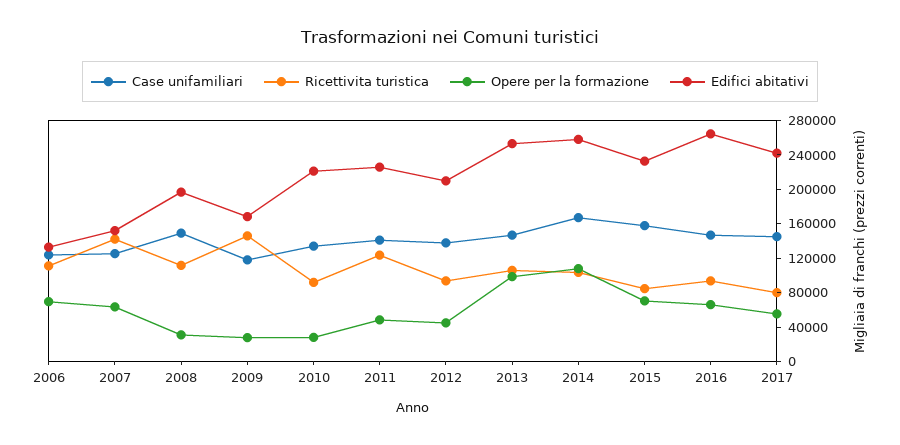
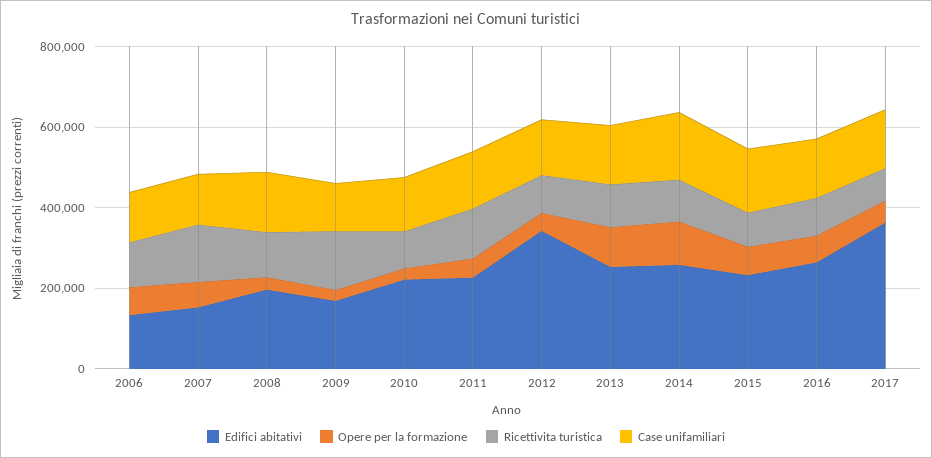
  {
    "Case unifamiliari": {
      "2006": 120000,
      "2007": 130000,
      "2008": 150000,
      "2009": 120000,
      "2010": 130000,
      "2011": 140000,
      "2012": 140000,
      "2013": 150000,
      "2014": 170000,
      "2015": 160000,
      "2016": 150000,
      "2017": 140000
    },
    "Ricettivita turistica": {
      "2006": 110000,
      "2007": 140000,
      "2008": 110000,
      "2009": 150000,
      "2010": 90000,
      "2011": 120000,
      "2012": 90000,
      "2013": 110000,
      "2014": 100000,
      "2015": 80000,
      "2016": 90000,
      "2017": 80000
    },
    "Opere per la formazione": {
      "2006": 70000,
      "2007": 60000,
      "2008": 30000,
      "2009": 30000,
      "2010": 30000,
      "2011": 50000,
      "2012": 40000,
      "2013": 100000,
      "2014": 110000,
      "2015": 70000,
      "2016": 70000,
      "2017": 60000
    },
    "Edifici abitativi": {
      "2006": 130000,
      "2007": 150000,
      "2008": 200000,
      "2009": 170000,
      "2010": 220000,
      "2011": 230000,
-     "2012": 210000,
+     "2012": 350000,
      "2013": 250000,
      "2014": 260000,
      "2015": 230000,
      "2016": 260000,
-     "2017": 240000
+     "2017": 350000
    }
  }

